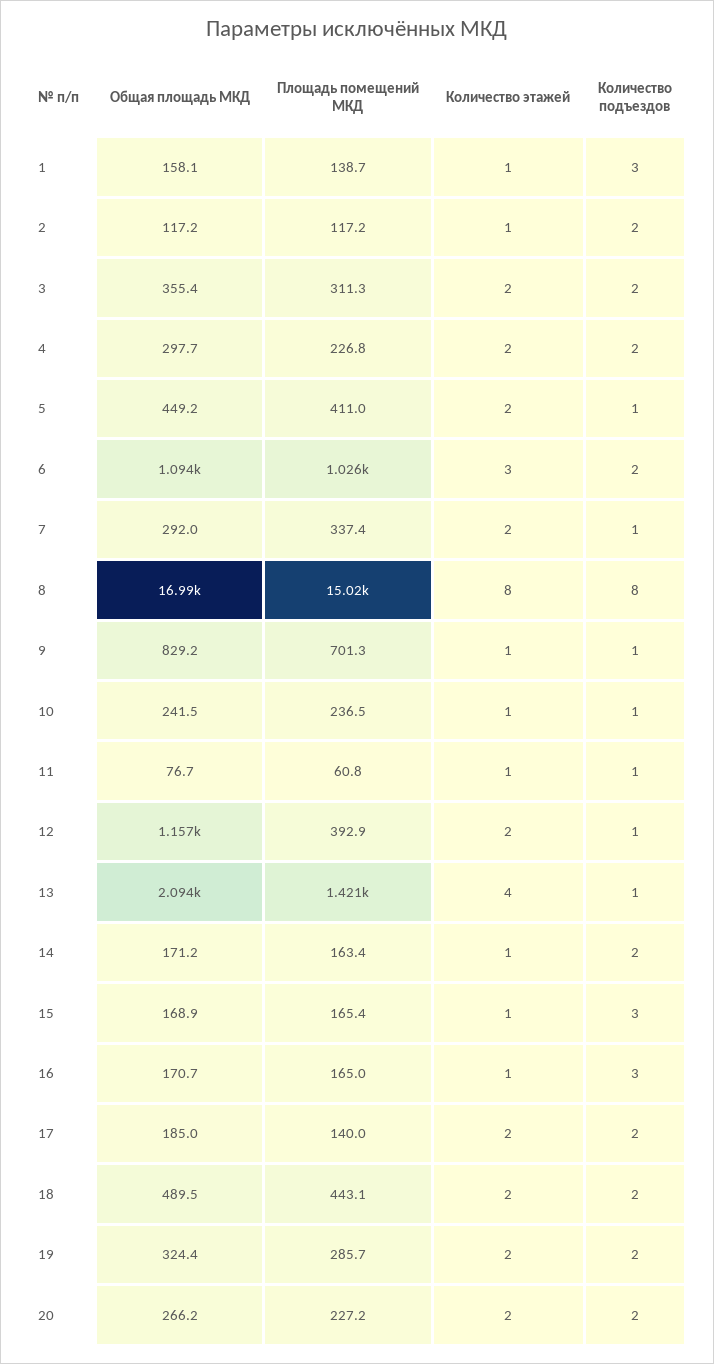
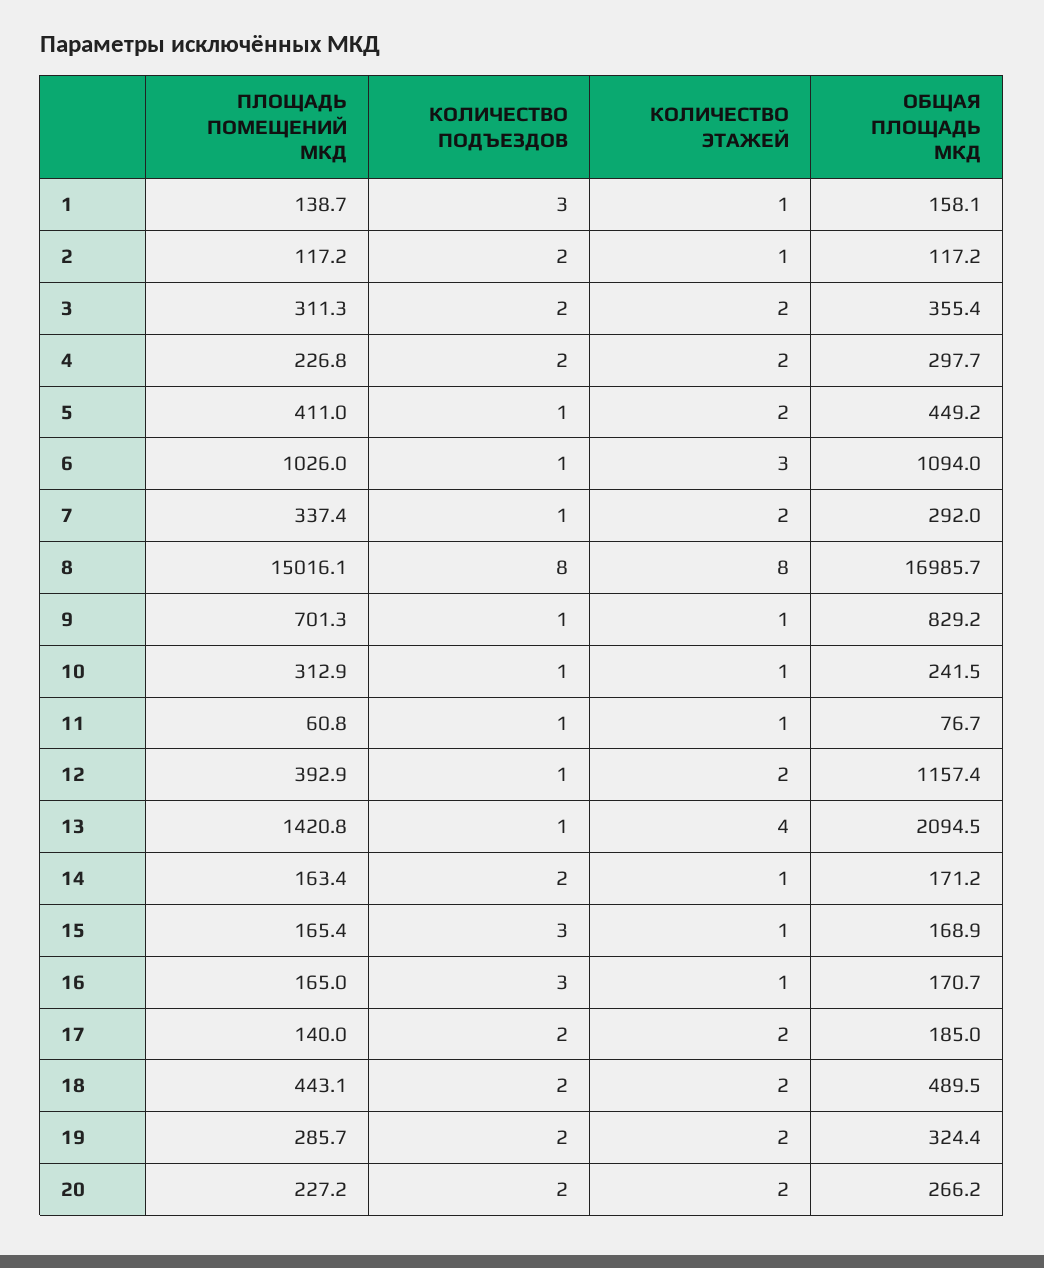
  {
    "Общая площадь МКД": {
      "1": 158.1,
      "2": 117.2,
      "3": 355.4,
      "4": 297.7,
      "5": 449.2,
      "6": 1094,
      "7": 292,
      "8": 16985.7,
      "9": 829.2,
      "10": 241.5,
      "11": 76.7,
      "12": 1157.4,
      "13": 2094.5,
      "14": 171.2,
      "15": 168.9,
      "16": 170.7,
      "17": 185,
      "18": 489.5,
      "19": 324.4,
      "20": 266.2
    },
    "Площадь помещений МКД": {
      "1": 138.7,
      "2": 117.2,
      "3": 311.3,
      "4": 226.8,
      "5": 411,
      "6": 1026,
      "7": 337.4,
      "8": 15016.1,
      "9": 701.3,
-     "10": 236.5,
+     "10": 312.9,
      "11": 60.8,
      "12": 392.9,
      "13": 1420.8,
      "14": 163.4,
      "15": 165.4,
      "16": 165,
      "17": 140,
      "18": 443.1,
      "19": 285.7,
      "20": 227.2
    },
    "Количество этажей": {
      "1": 1,
      "2": 1,
      "3": 2,
      "4": 2,
      "5": 2,
      "6": 3,
      "7": 2,
      "8": 8,
      "9": 1,
      "10": 1,
      "11": 1,
      "12": 2,
      "13": 4,
      "14": 1,
      "15": 1,
      "16": 1,
      "17": 2,
      "18": 2,
      "19": 2,
      "20": 2
    },
    "Количество подъездов": {
      "1": 3,
      "2": 2,
      "3": 2,
      "4": 2,
      "5": 1,
-     "6": 2,
+     "6": 1,
      "7": 1,
      "8": 8,
      "9": 1,
      "10": 1,
      "11": 1,
      "12": 1,
      "13": 1,
      "14": 2,
      "15": 3,
      "16": 3,
      "17": 2,
      "18": 2,
      "19": 2,
      "20": 2
    }
  }

